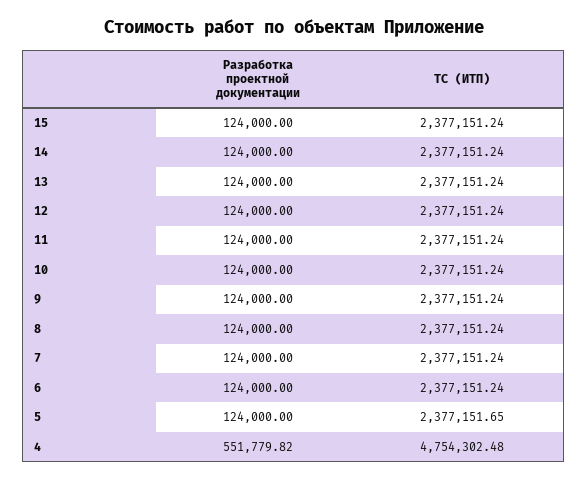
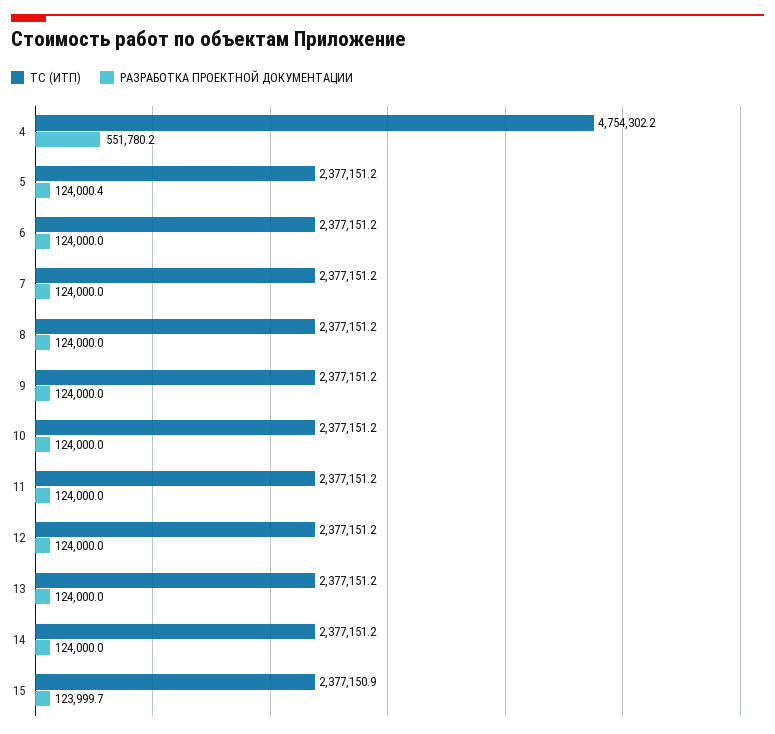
  {
    "Разработка проектной документации": {
-     "15": 124000,
+     "15": 123999.7,
      "14": 124000,
      "13": 124000,
      "12": 124000,
      "11": 124000,
      "10": 124000,
      "9": 124000,
      "8": 124000,
      "7": 124000,
      "6": 124000,
-     "5": 124000,
+     "5": 124000.4,
-     "4": 551779.82
+     "4": 551780.2
    },
    "ТС (ИТП)": {
-     "15": 2377151.24,
+     "15": 2377150.9,
      "14": 2377151.24,
      "13": 2377151.24,
      "12": 2377151.24,
      "11": 2377151.24,
      "10": 2377151.24,
      "9": 2377151.24,
      "8": 2377151.24,
      "7": 2377151.24,
      "6": 2377151.24,
-     "5": 2377151.65,
+     "5": 2377151.2,
-     "4": 4754302.48
+     "4": 4754302.2
    }
  }

